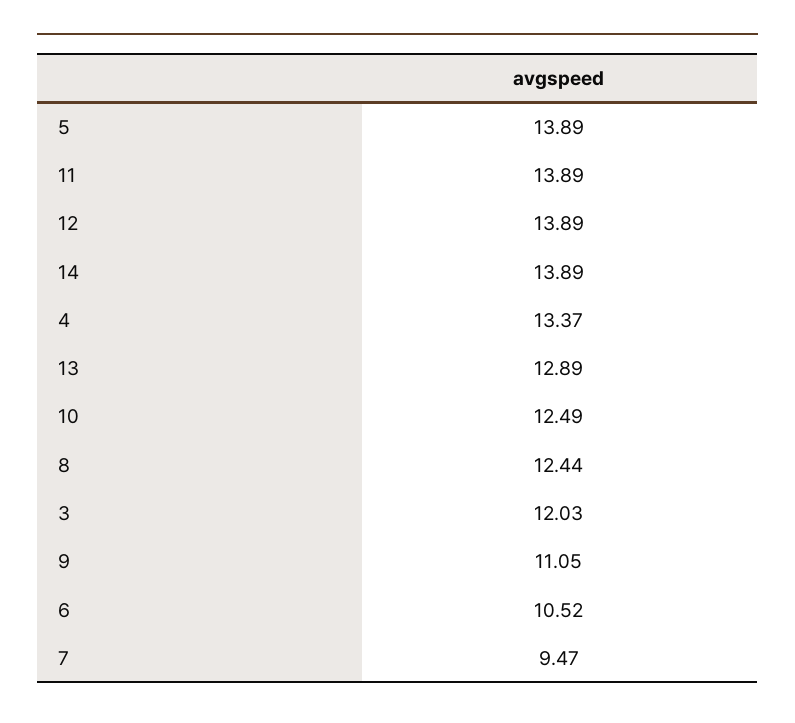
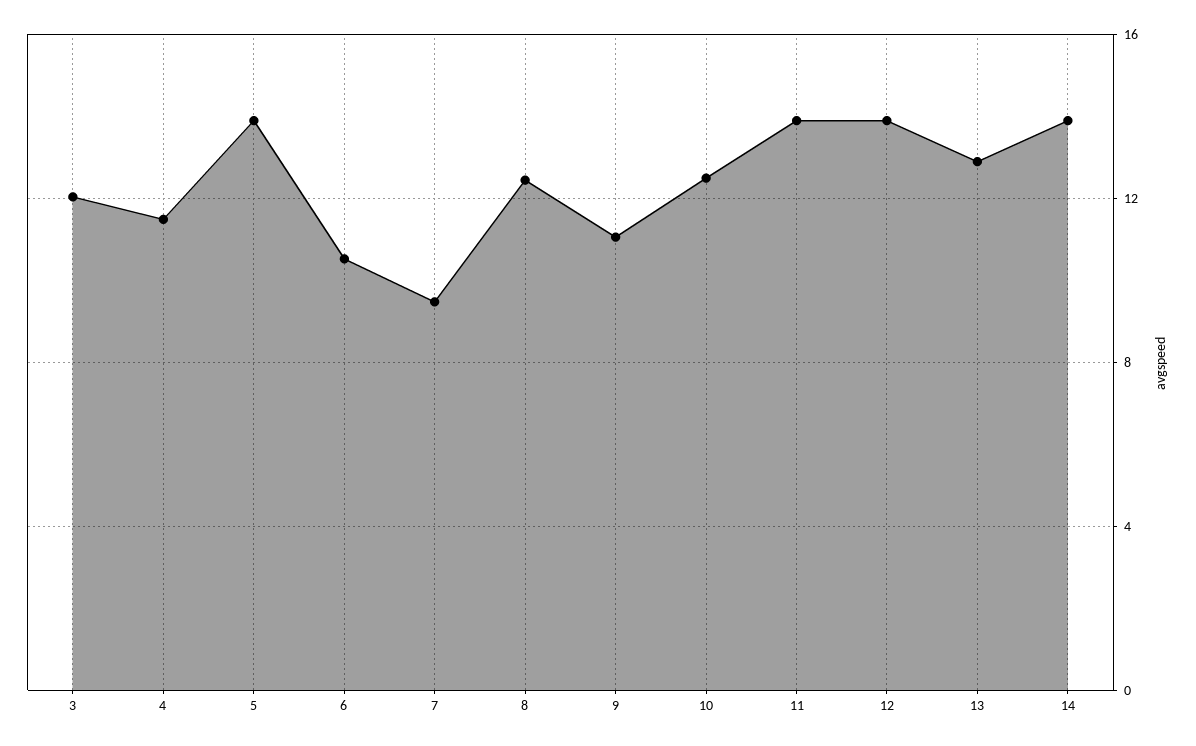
  {
    "5": 13.89,
    "11": 13.89,
    "12": 13.89,
    "14": 13.89,
-   "4": 13.37,
+   "4": 11.5,
    "13": 12.89,
    "10": 12.49,
    "8": 12.44,
    "3": 12.03,
    "9": 11.05,
    "6": 10.52,
    "7": 9.47
  }

